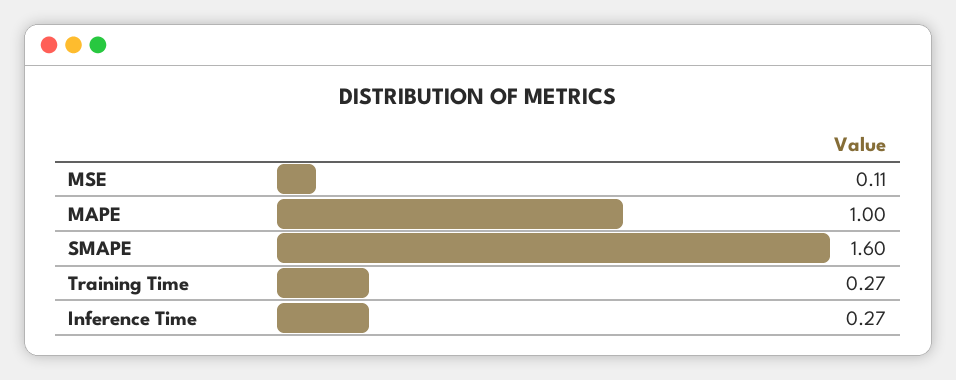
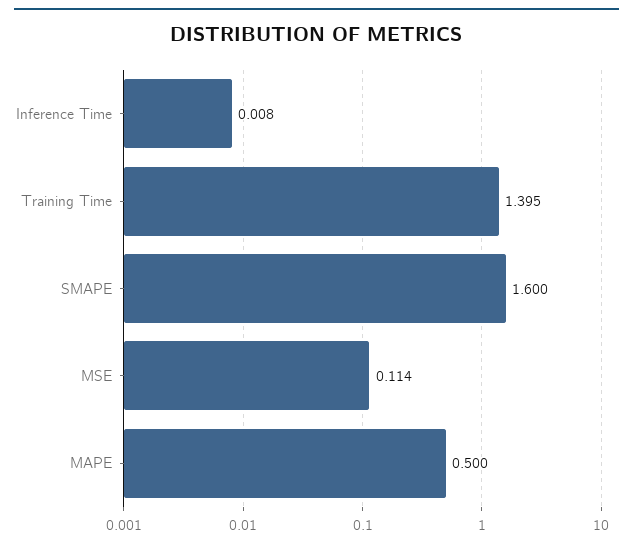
  {
    "MSE": 0.114,
-   "MAPE": 1,
+   "MAPE": 0.5,
    "SMAPE": 1.6,
-   "Training Time": 0.27,
+   "Training Time": 1.395,
-   "Inference Time": 0.27
+   "Inference Time": 0.008
  }

